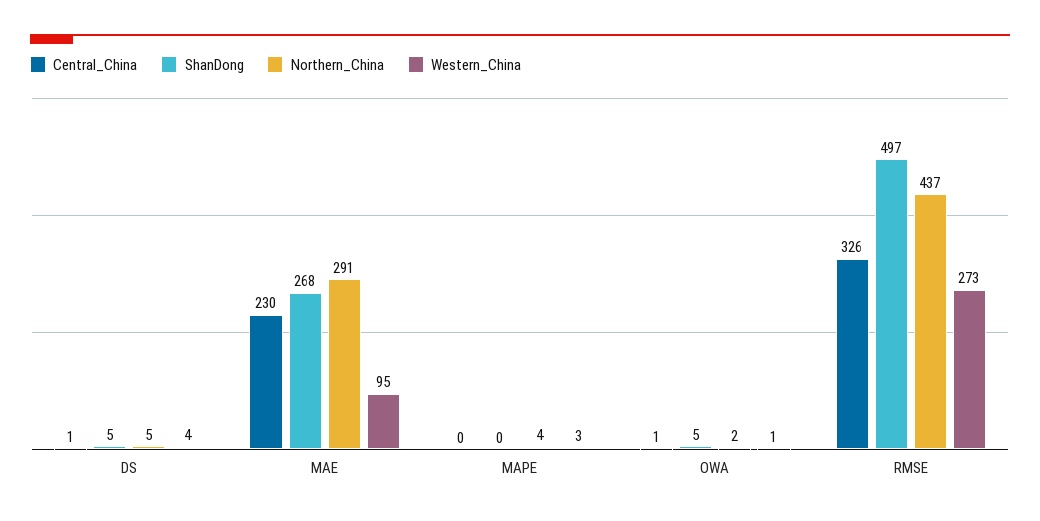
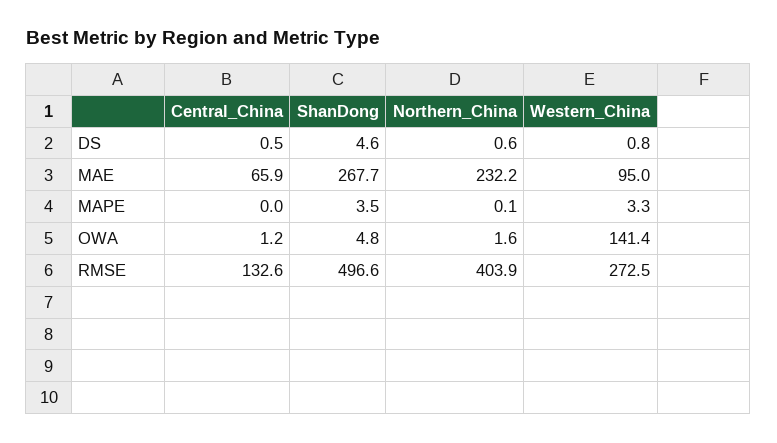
  {
    "Central_China": {
      "DS": 0.5,
-     "MAE": 230,
+     "MAE": 65.9,
      "MAPE": 0,
      "OWA": 1.2,
-     "RMSE": 326
+     "RMSE": 132.6
    },
    "ShanDong": {
      "DS": 4.6,
      "MAE": 267.7,
-     "MAPE": 0,
+     "MAPE": 3.5,
      "OWA": 4.8,
      "RMSE": 496.6
    },
    "Northern_China": {
-     "DS": 5,
+     "DS": 0.6,
-     "MAE": 291,
+     "MAE": 232.2,
-     "MAPE": 4,
+     "MAPE": 0.1,
      "OWA": 1.6,
-     "RMSE": 437
+     "RMSE": 403.9
    },
    "Western_China": {
-     "DS": 4,
+     "DS": 0.8,
      "MAE": 95,
      "MAPE": 3.3,
-     "OWA": 1,
+     "OWA": 141.4,
      "RMSE": 272.5
    }
  }

